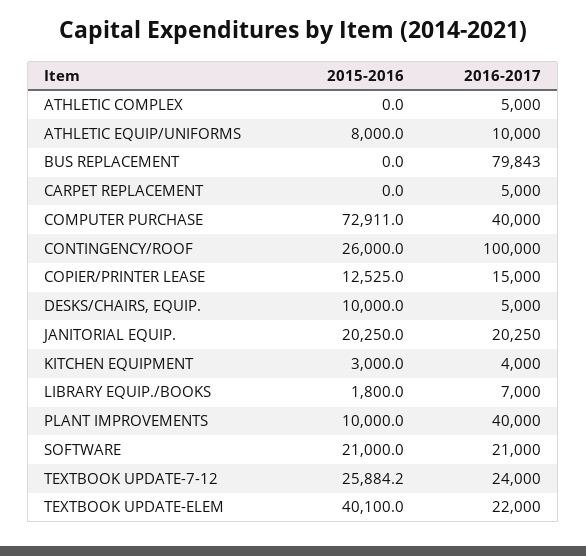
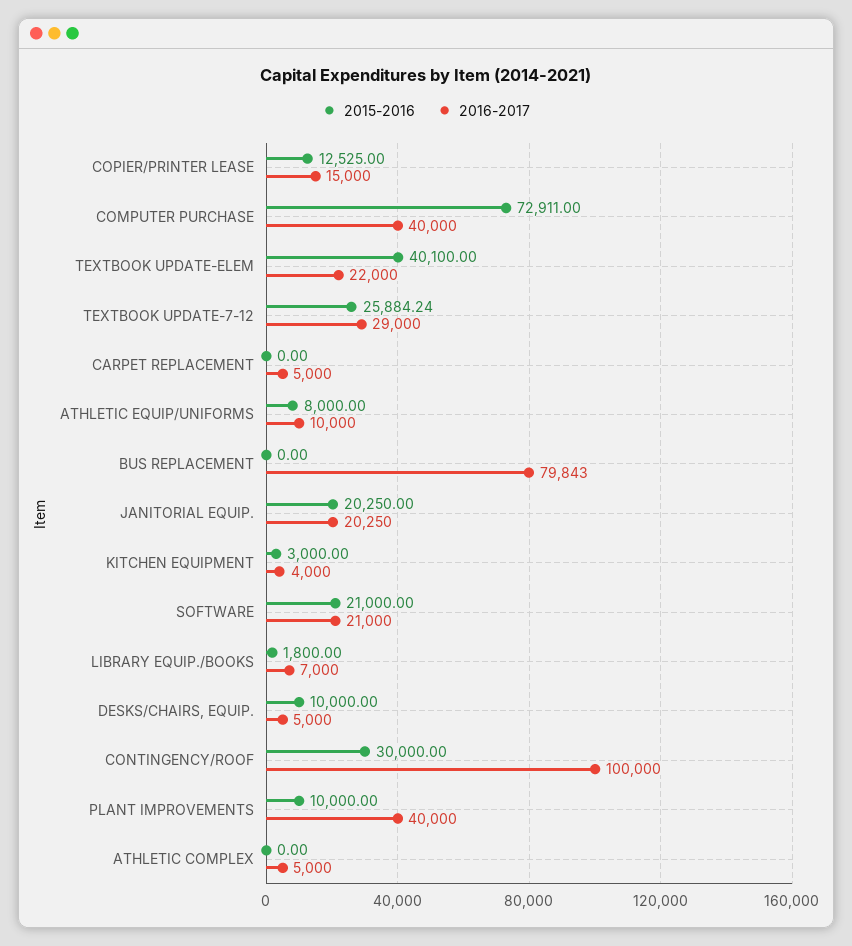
  {
    "2015-2016": {
      "ATHLETIC COMPLEX": 0,
      "ATHLETIC EQUIP/UNIFORMS": 8000,
      "BUS REPLACEMENT": 0,
      "CARPET REPLACEMENT": 0,
      "COMPUTER PURCHASE": 72911,
-     "CONTINGENCY/ROOF": 26000,
+     "CONTINGENCY/ROOF": 30000,
      "COPIER/PRINTER LEASE": 12525,
      "DESKS/CHAIRS, EQUIP.": 10000,
      "JANITORIAL EQUIP.": 20250,
      "KITCHEN EQUIPMENT": 3000,
      "LIBRARY EQUIP./BOOKS": 1800,
      "PLANT IMPROVEMENTS": 10000,
      "SOFTWARE": 21000,
      "TEXTBOOK UPDATE-7-12": 25884.24,
      "TEXTBOOK UPDATE-ELEM": 40100
    },
    "2016-2017": {
      "ATHLETIC COMPLEX": 5000,
      "ATHLETIC EQUIP/UNIFORMS": 10000,
      "BUS REPLACEMENT": 79843,
      "CARPET REPLACEMENT": 5000,
      "COMPUTER PURCHASE": 40000,
      "CONTINGENCY/ROOF": 100000,
      "COPIER/PRINTER LEASE": 15000,
      "DESKS/CHAIRS, EQUIP.": 5000,
      "JANITORIAL EQUIP.": 20250,
      "KITCHEN EQUIPMENT": 4000,
      "LIBRARY EQUIP./BOOKS": 7000,
      "PLANT IMPROVEMENTS": 40000,
      "SOFTWARE": 21000,
-     "TEXTBOOK UPDATE-7-12": 24000,
+     "TEXTBOOK UPDATE-7-12": 29000,
      "TEXTBOOK UPDATE-ELEM": 22000
    }
  }

